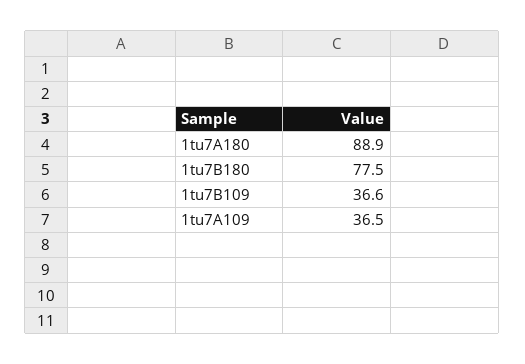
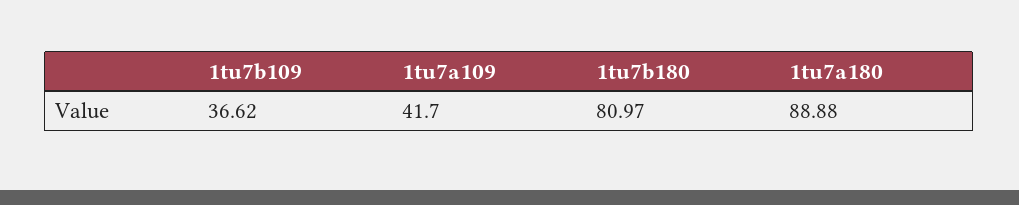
  {
    "1tu7A180": 88.88,
-   "1tu7B180": 77.5,
+   "1tu7B180": 80.97,
    "1tu7B109": 36.62,
-   "1tu7A109": 36.5
+   "1tu7A109": 41.7
  }

